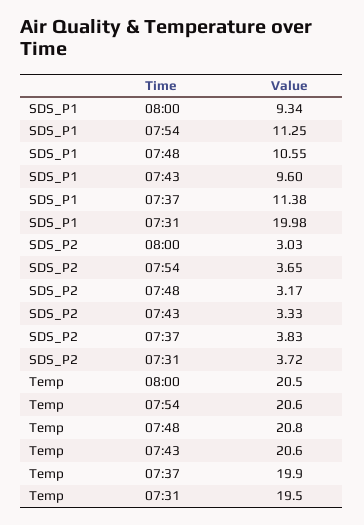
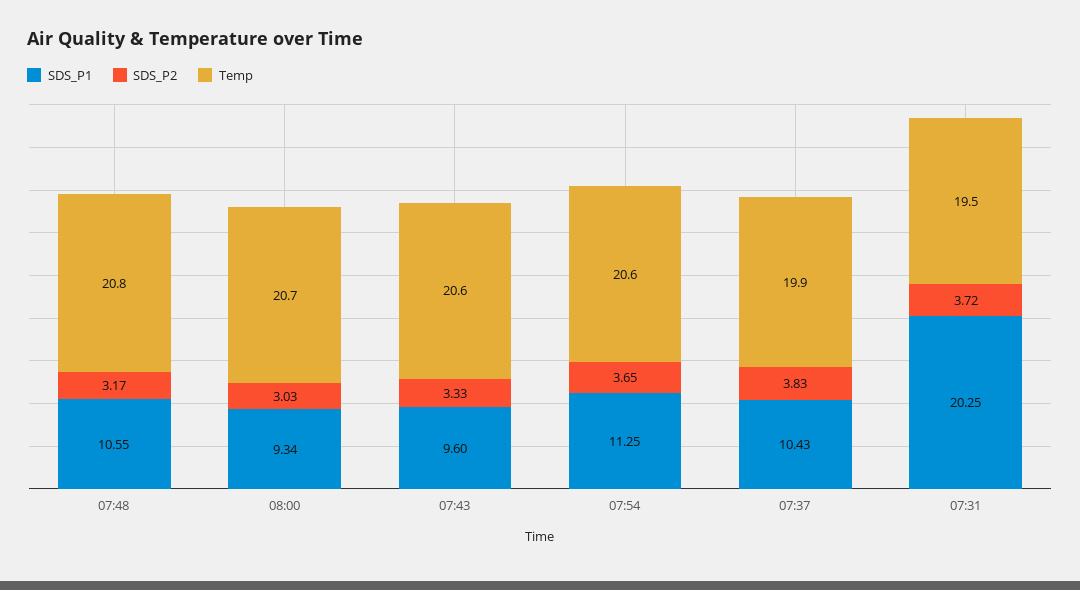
  {
    "SDS_P1": {
      "08:00": 9.34,
      "07:54": 11.25,
      "07:48": 10.55,
      "07:43": 9.6,
-     "07:37": 11.38,
+     "07:37": 10.43,
-     "07:31": 19.98
+     "07:31": 20.25
    },
    "SDS_P2": {
      "08:00": 3.03,
      "07:54": 3.65,
      "07:48": 3.17,
      "07:43": 3.33,
      "07:37": 3.83,
      "07:31": 3.72
    },
    "Temp": {
-     "08:00": 20.5,
+     "08:00": 20.7,
      "07:54": 20.6,
      "07:48": 20.8,
      "07:43": 20.6,
      "07:37": 19.9,
      "07:31": 19.5
    }
  }

